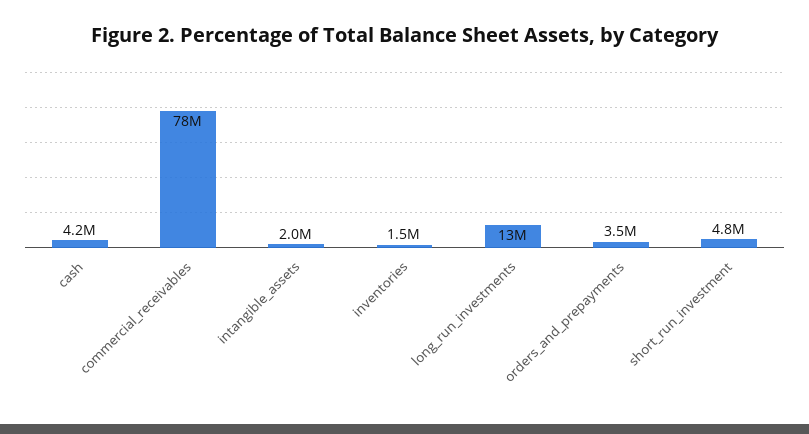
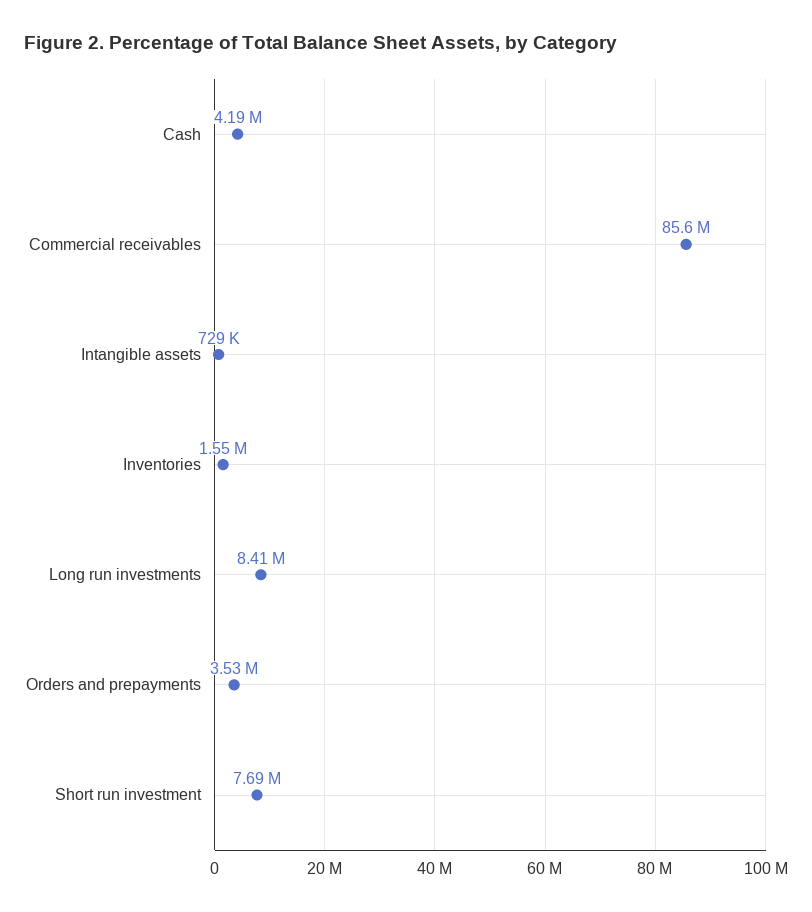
  {
    "cash": 4190000,
-   "commercial_receivables": 78000000,
+   "commercial_receivables": 85600000,
-   "intangible_assets": 2000000,
+   "intangible_assets": 729000,
    "inventories": 1550000,
-   "long_run_investments": 13000000,
+   "long_run_investments": 8410000,
    "orders_and_prepayments": 3530000,
-   "short_run_investment": 4800000
+   "short_run_investment": 7690000
  }

